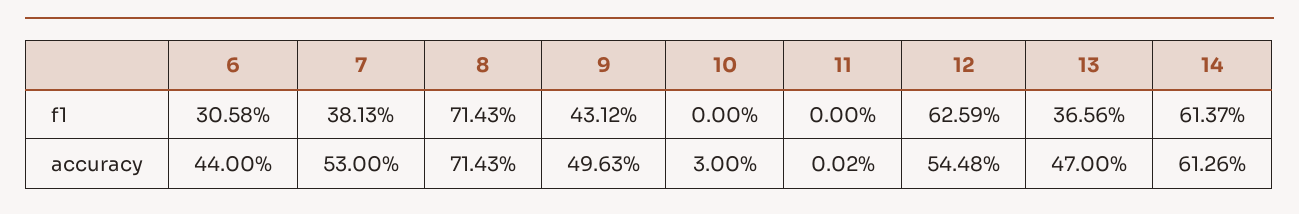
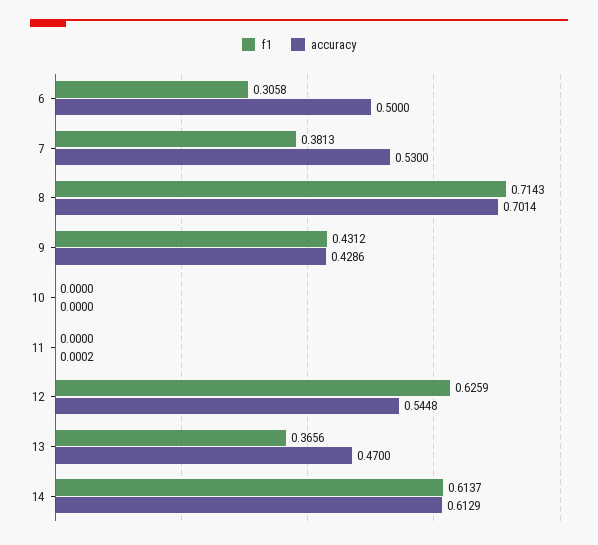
  {
    "f1": {
      "6": 0.3058,
      "7": 0.3813,
      "8": 0.7143,
      "9": 0.4312,
      "10": 0,
      "11": 0,
      "12": 0.6259,
      "13": 0.3656,
      "14": 0.6137
    },
    "accuracy": {
-     "6": 0.44,
+     "6": 0.5,
      "7": 0.53,
-     "8": 0.7143,
+     "8": 0.7014,
-     "9": 0.4963,
+     "9": 0.4286,
-     "10": 0.03,
+     "10": 0,
      "11": 0.0002,
      "12": 0.5448,
      "13": 0.47,
-     "14": 0.6126
+     "14": 0.6129
    }
  }

